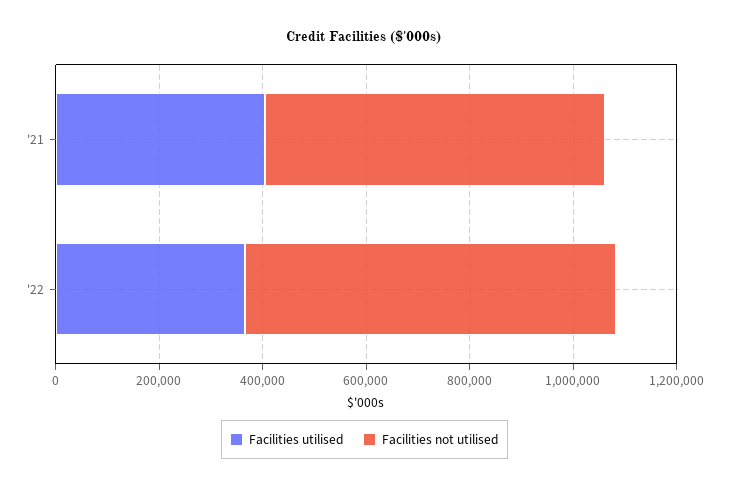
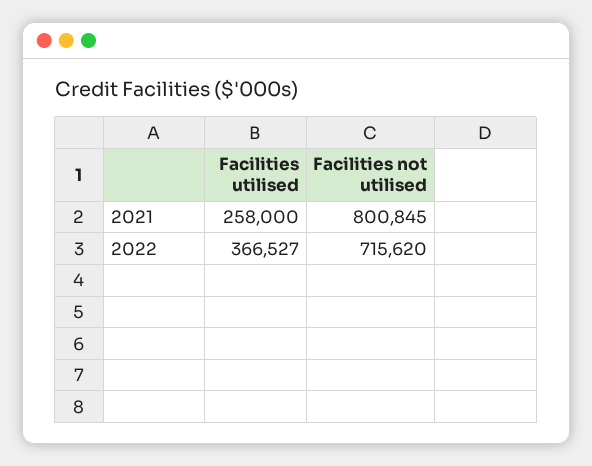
  {
    "Facilities utilised": {
-     "'21": 400000,
+     "'21": 258000,
      "'22": 366527
    },
    "Facilities not utilised": {
-     "'21": 650000,
+     "'21": 800845,
      "'22": 715620
    }
  }

